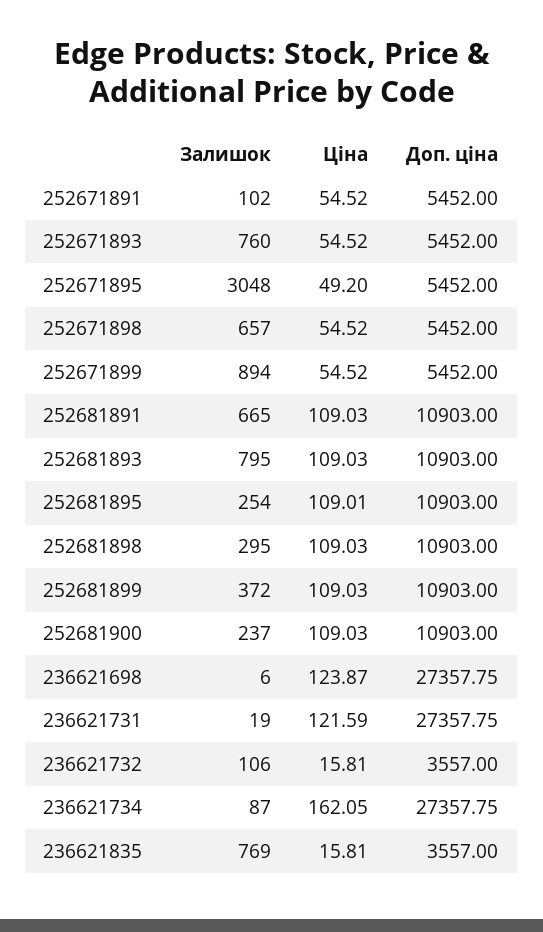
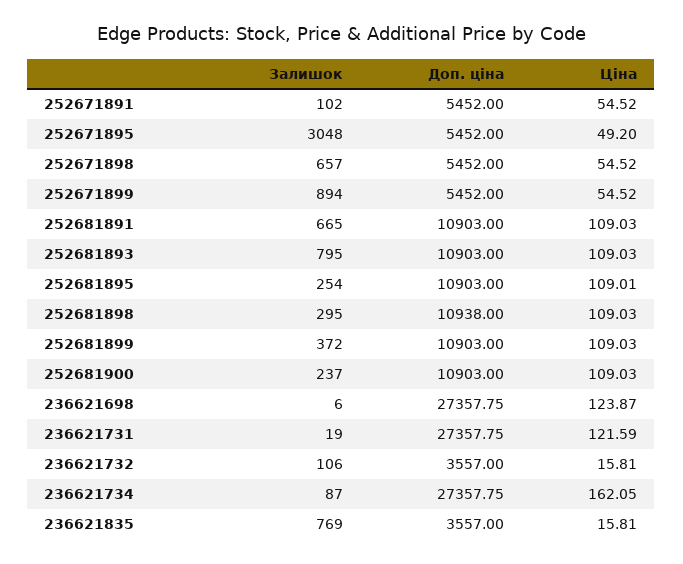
  {
    "Залишок": {
      "252671891": 102,
-     "252671893": 760,
      "252671895": 3048,
      "252671898": 657,
      "252671899": 894,
      "252681891": 665,
      "252681893": 795,
      "252681895": 254,
      "252681898": 295,
      "252681899": 372,
      "252681900": 237,
      "236621698": 6,
      "236621731": 19,
      "236621732": 106,
      "236621734": 87,
      "236621835": 769
    },
    "Ціна": {
      "252671891": 54.52,
-     "252671893": 54.52,
      "252671895": 49.2,
      "252671898": 54.52,
      "252671899": 54.52,
      "252681891": 109.03,
      "252681893": 109.03,
      "252681895": 109.01,
      "252681898": 109.03,
      "252681899": 109.03,
      "252681900": 109.03,
      "236621698": 123.87,
      "236621731": 121.59,
      "236621732": 15.81,
      "236621734": 162.05,
      "236621835": 15.81
    },
    "Доп. ціна": {
      "252671891": 5452,
-     "252671893": 5452,
      "252671895": 5452,
      "252671898": 5452,
      "252671899": 5452,
      "252681891": 10903,
      "252681893": 10903,
      "252681895": 10903,
-     "252681898": 10903,
+     "252681898": 10938,
      "252681899": 10903,
      "252681900": 10903,
      "236621698": 27357.75,
      "236621731": 27357.75,
      "236621732": 3557,
      "236621734": 27357.75,
      "236621835": 3557
    }
  }

